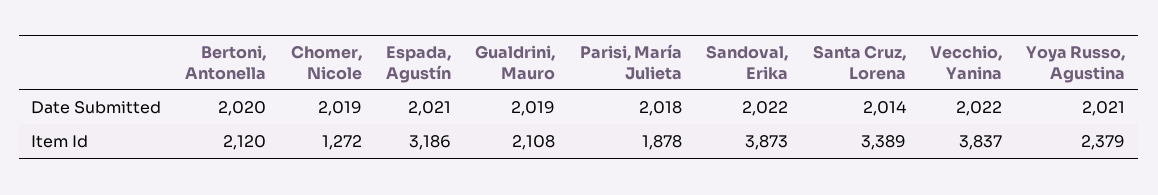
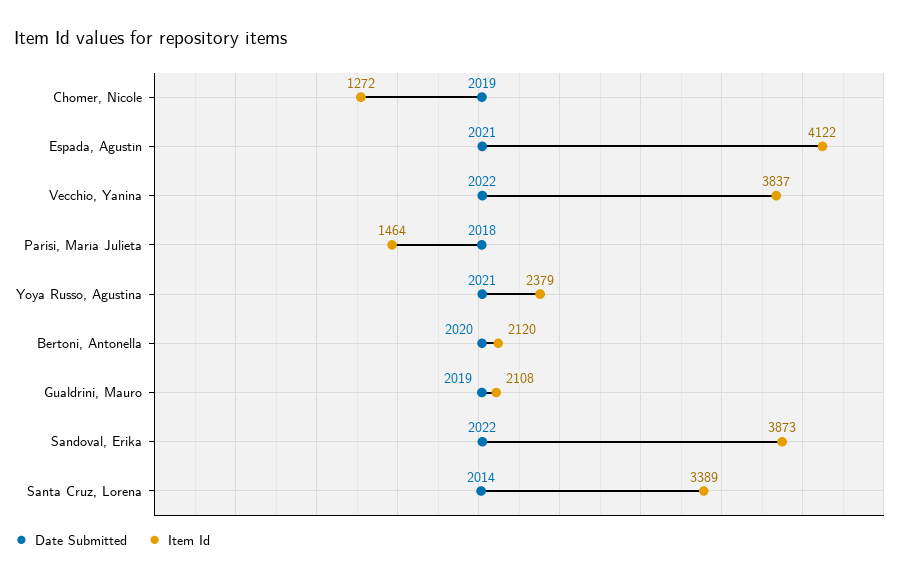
  {
    "Date Submitted": {
      "Bertoni, Antonella": 2020,
      "Chomer, Nicole": 2019,
      "Espada, Agustín": 2021,
      "Gualdrini, Mauro": 2019,
      "Parisi, María Julieta": 2018,
      "Sandoval, Erika": 2022,
      "Santa Cruz, Lorena": 2014,
      "Vecchio, Yanina": 2022,
      "Yoya Russo, Agustina": 2021
    },
    "Item Id": {
      "Bertoni, Antonella": 2120,
      "Chomer, Nicole": 1272,
-     "Espada, Agustín": 3186,
+     "Espada, Agustín": 4122,
      "Gualdrini, Mauro": 2108,
-     "Parisi, María Julieta": 1878,
+     "Parisi, María Julieta": 1464,
      "Sandoval, Erika": 3873,
      "Santa Cruz, Lorena": 3389,
      "Vecchio, Yanina": 3837,
      "Yoya Russo, Agustina": 2379
    }
  }

